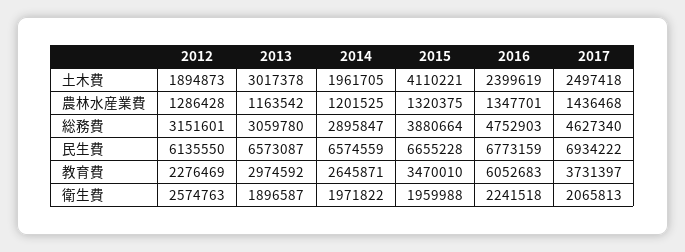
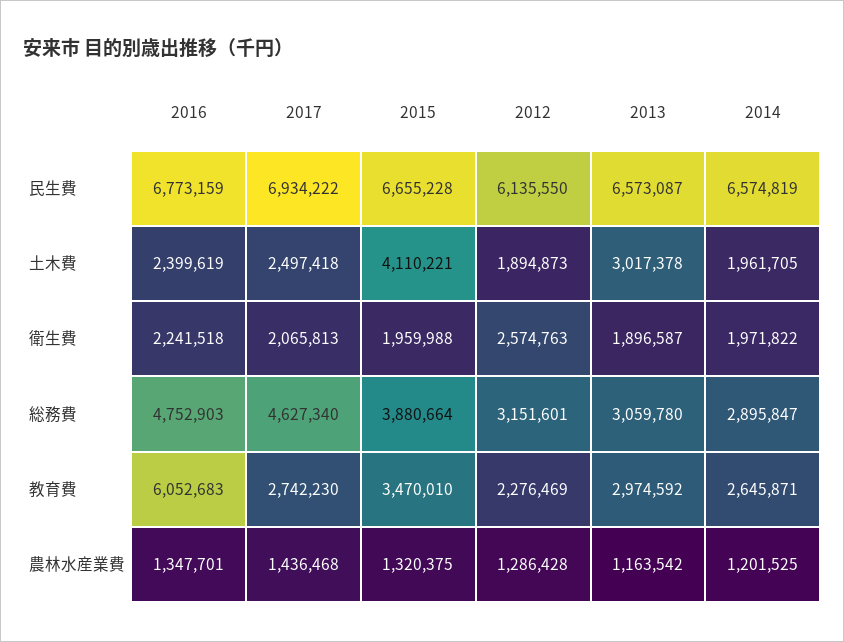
  {
    "2012": {
      "土木費": 1894873,
      "農林水産業費": 1286428,
      "総務費": 3151601,
      "民生費": 6135550,
      "教育費": 2276469,
      "衛生費": 2574763
    },
    "2013": {
      "土木費": 3017378,
      "農林水産業費": 1163542,
      "総務費": 3059780,
      "民生費": 6573087,
      "教育費": 2974592,
      "衛生費": 1896587
    },
    "2014": {
      "土木費": 1961705,
      "農林水産業費": 1201525,
      "総務費": 2895847,
-     "民生費": 6574559,
+     "民生費": 6574819,
      "教育費": 2645871,
      "衛生費": 1971822
    },
    "2015": {
      "土木費": 4110221,
      "農林水産業費": 1320375,
      "総務費": 3880664,
      "民生費": 6655228,
      "教育費": 3470010,
      "衛生費": 1959988
    },
    "2016": {
      "土木費": 2399619,
      "農林水産業費": 1347701,
      "総務費": 4752903,
      "民生費": 6773159,
      "教育費": 6052683,
      "衛生費": 2241518
    },
    "2017": {
      "土木費": 2497418,
      "農林水産業費": 1436468,
      "総務費": 4627340,
      "民生費": 6934222,
-     "教育費": 3731397,
+     "教育費": 2742230,
      "衛生費": 2065813
    }
  }

